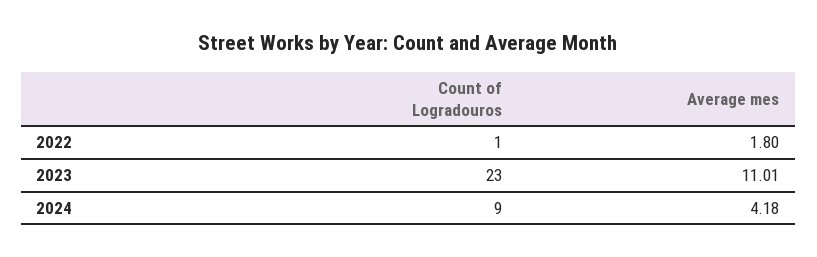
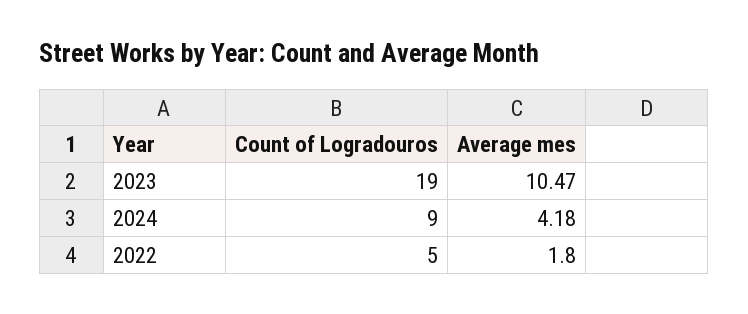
  {
    "Count of Logradouros": {
-     "2022": 1,
+     "2022": 5,
-     "2023": 23,
+     "2023": 19,
      "2024": 9
    },
    "Average mes": {
      "2022": 1.8,
-     "2023": 11.01,
+     "2023": 10.47,
      "2024": 4.18
    }
  }

